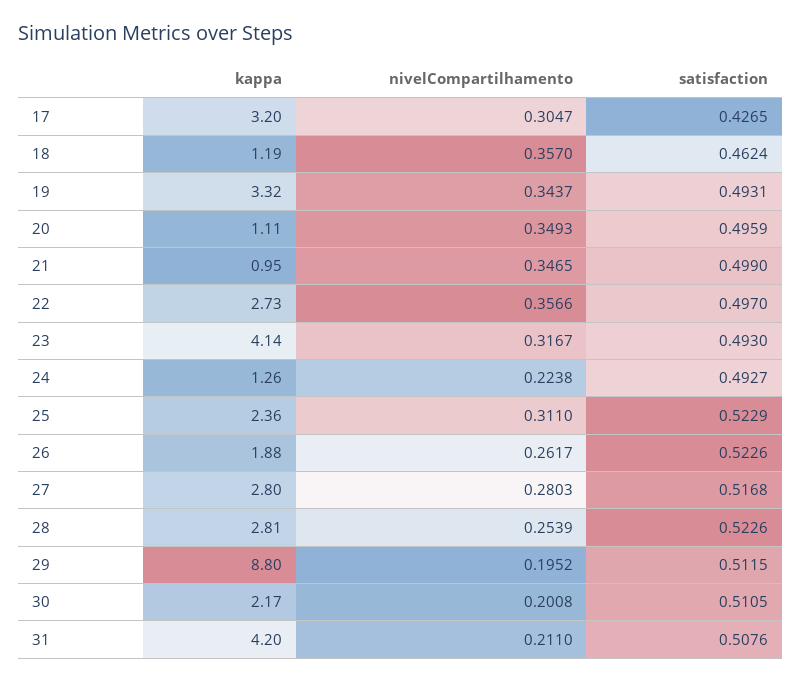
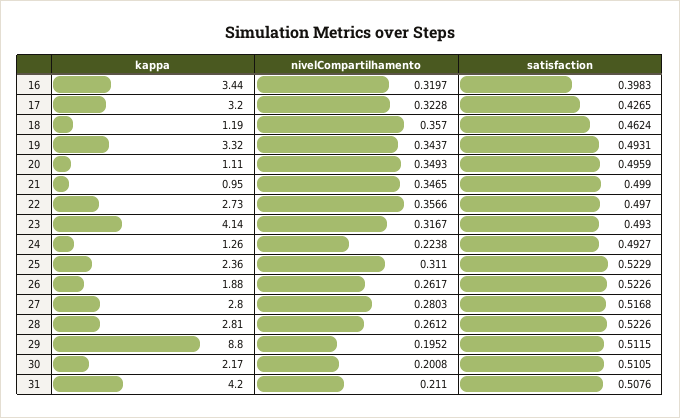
  {
    "kappa": {
      "17": 3.2,
      "18": 1.19,
      "19": 3.32,
      "20": 1.11,
      "21": 0.95,
      "22": 2.73,
      "23": 4.14,
      "24": 1.26,
      "25": 2.36,
      "26": 1.88,
      "27": 2.8,
      "28": 2.81,
      "29": 8.8,
      "30": 2.17,
-     "31": 4.2
+     "31": 4.2,
+     "16": 3.44
    },
    "nivelCompartilhamento": {
-     "17": 0.3047,
+     "17": 0.3228,
      "18": 0.357,
      "19": 0.3437,
      "20": 0.3493,
      "21": 0.3465,
      "22": 0.3566,
      "23": 0.3167,
      "24": 0.2238,
      "25": 0.311,
      "26": 0.2617,
      "27": 0.2803,
-     "28": 0.2539,
+     "28": 0.2612,
      "29": 0.1952,
      "30": 0.2008,
-     "31": 0.211
+     "31": 0.211,
+     "16": 0.3197
    },
    "satisfaction": {
      "17": 0.4265,
      "18": 0.4624,
      "19": 0.4931,
      "20": 0.4959,
      "21": 0.499,
      "22": 0.497,
      "23": 0.493,
      "24": 0.4927,
      "25": 0.5229,
      "26": 0.5226,
      "27": 0.5168,
      "28": 0.5226,
      "29": 0.5115,
      "30": 0.5105,
-     "31": 0.5076
+     "31": 0.5076,
+     "16": 0.3983
    }
  }

